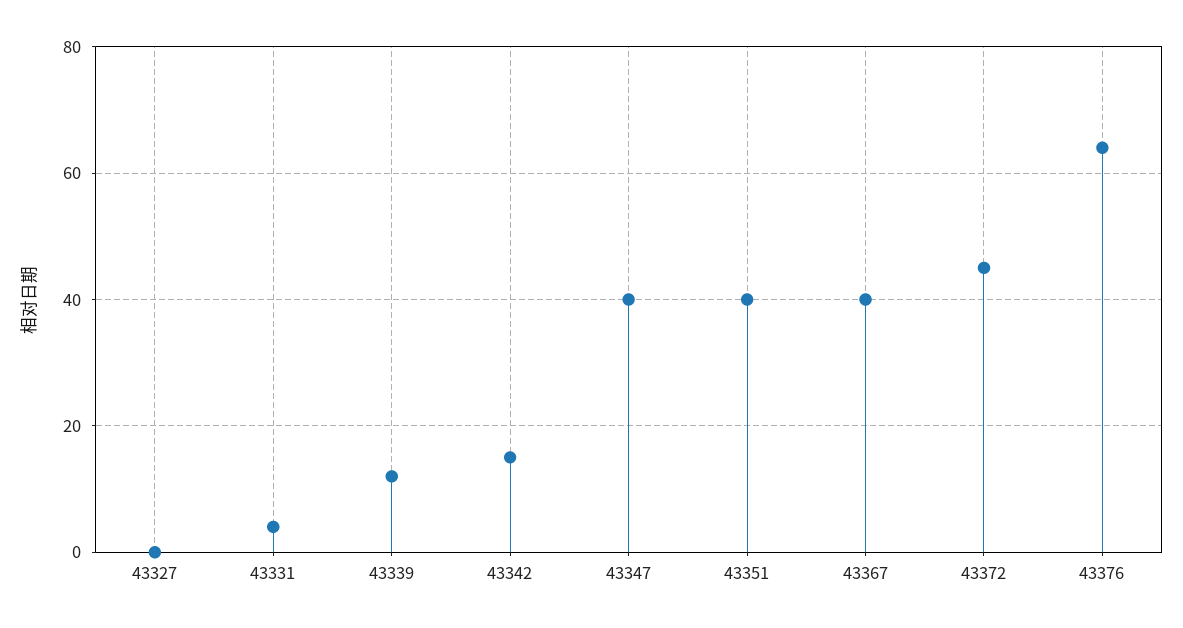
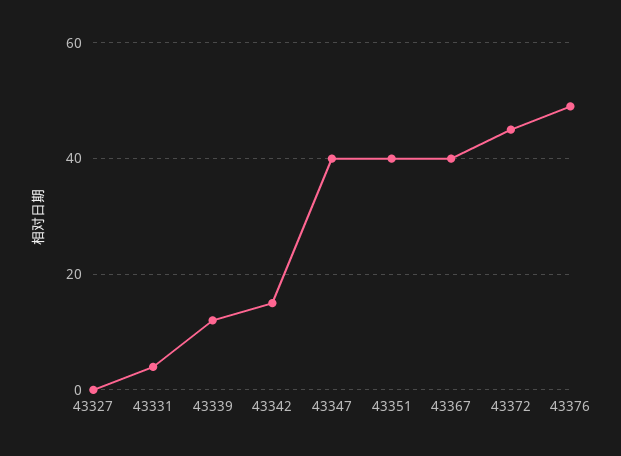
  {
    "43327": 0,
    "43331": 5,
    "43339": 10,
    "43342": 15,
    "43347": 40,
    "43351": 40,
    "43367": 40,
    "43372": 45,
-   "43376": 65
+   "43376": 50
  }

